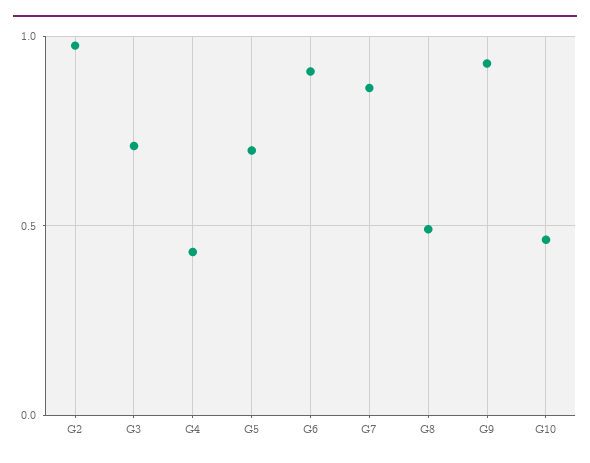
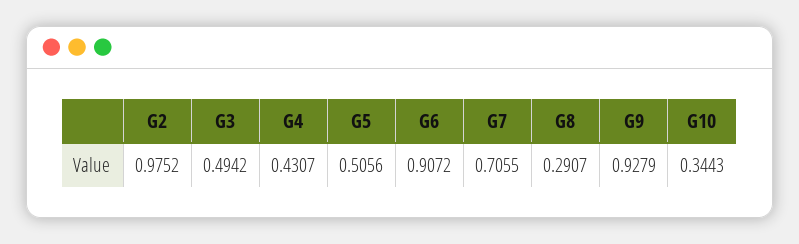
  {
    "G2": 0.9752,
-   "G3": 0.7,
+   "G3": 0.4942,
    "G4": 0.4307,
-   "G5": 0.7,
+   "G5": 0.5056,
    "G6": 0.9072,
-   "G7": 0.85,
+   "G7": 0.7055,
-   "G8": 0.5,
+   "G8": 0.2907,
    "G9": 0.9279,
-   "G10": 0.45
+   "G10": 0.3443
  }

